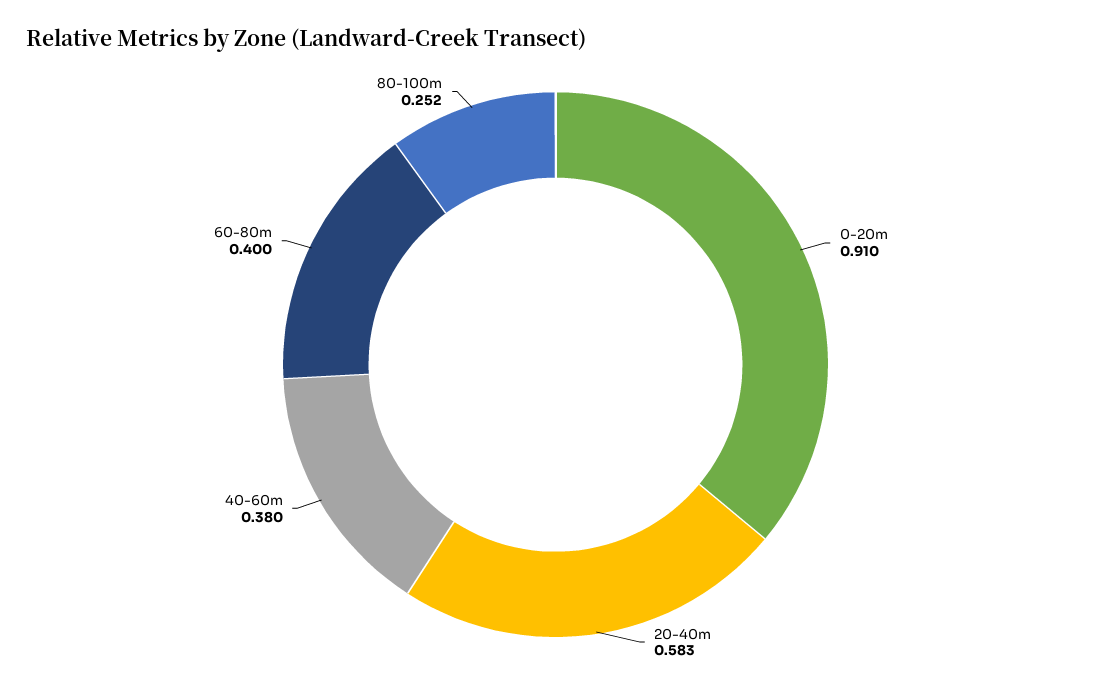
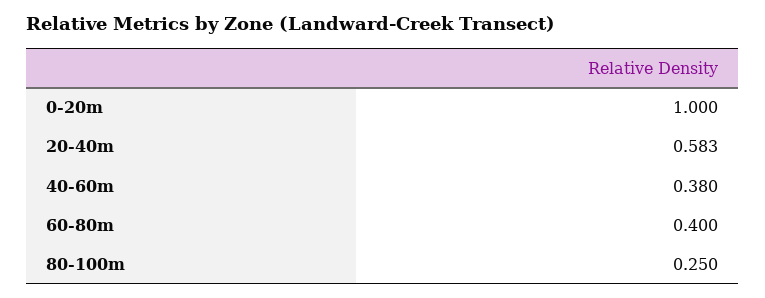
  {
-   "0-20m": 0.91,
+   "0-20m": 1,
    "20-40m": 0.583,
    "40-60m": 0.38,
    "60-80m": 0.4,
-   "80-100m": 0.252
+   "80-100m": 0.25
  }

